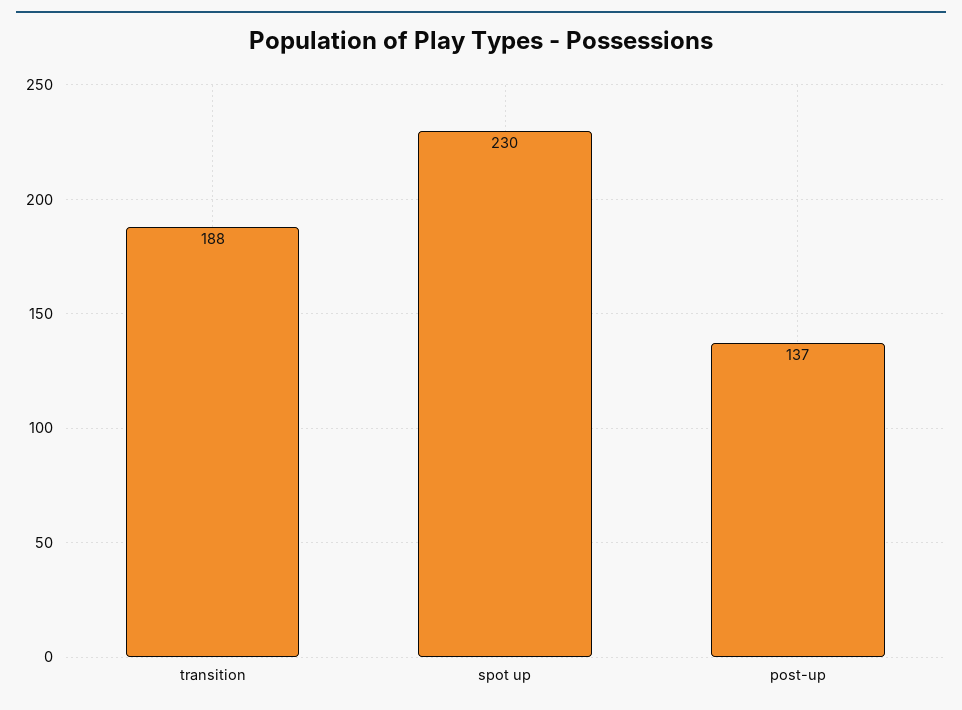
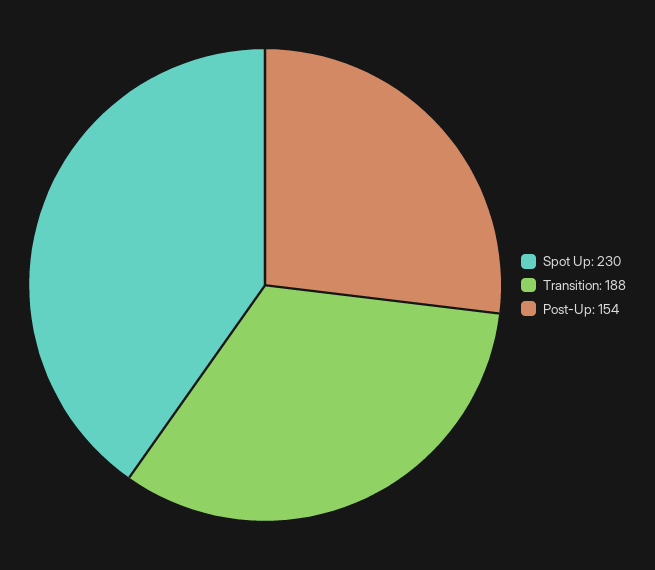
  {
    "transition": 188,
    "spot up": 230,
-   "post-up": 137
+   "post-up": 154
  }

